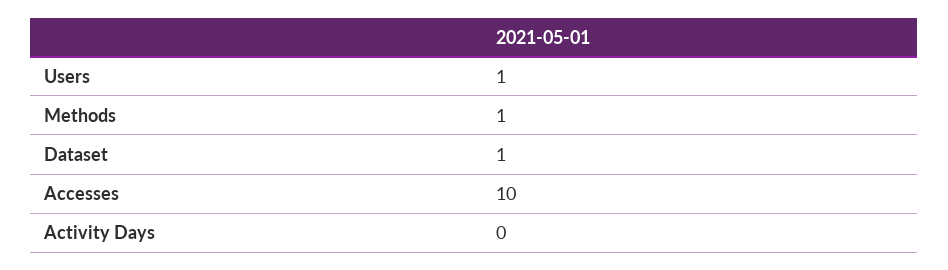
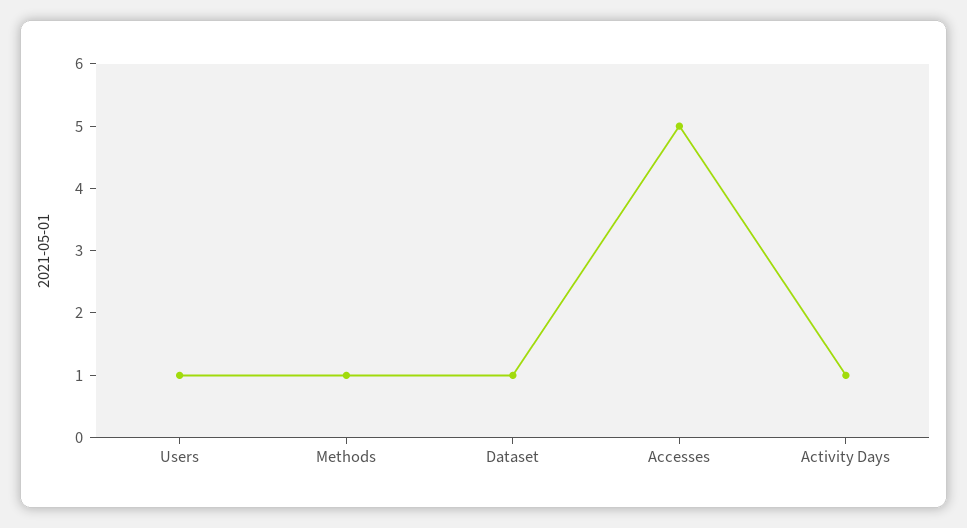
  {
    "Users": 1,
    "Methods": 1,
    "Dataset": 1,
-   "Accesses": 10,
+   "Accesses": 5,
-   "Activity Days": 0
+   "Activity Days": 1
  }

